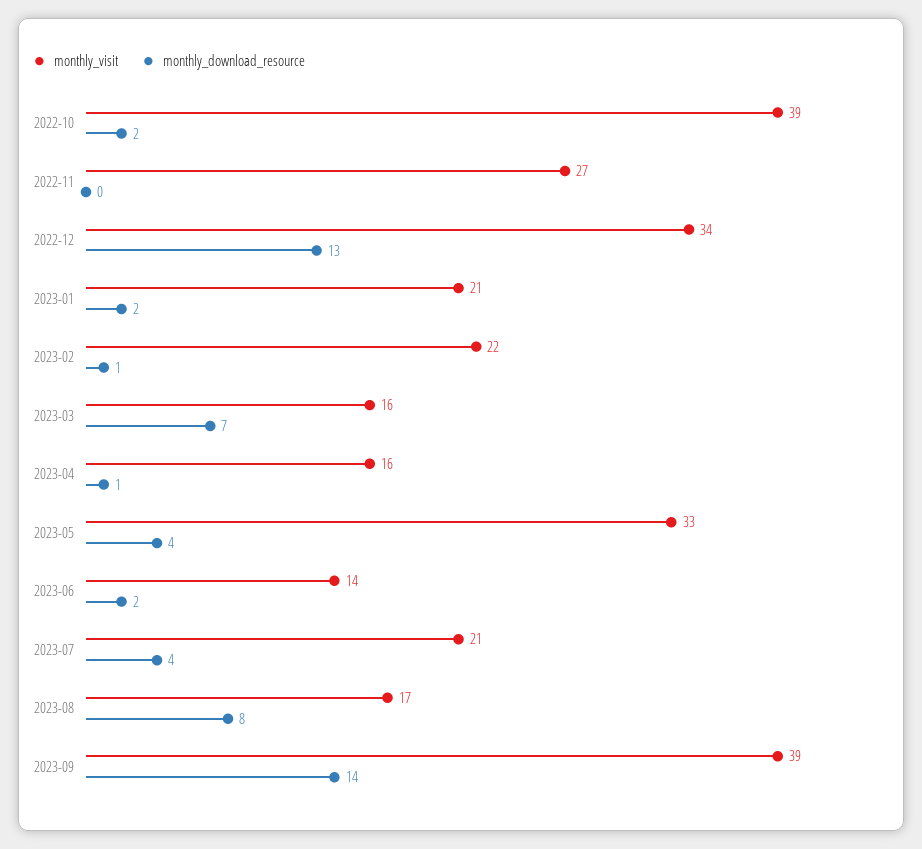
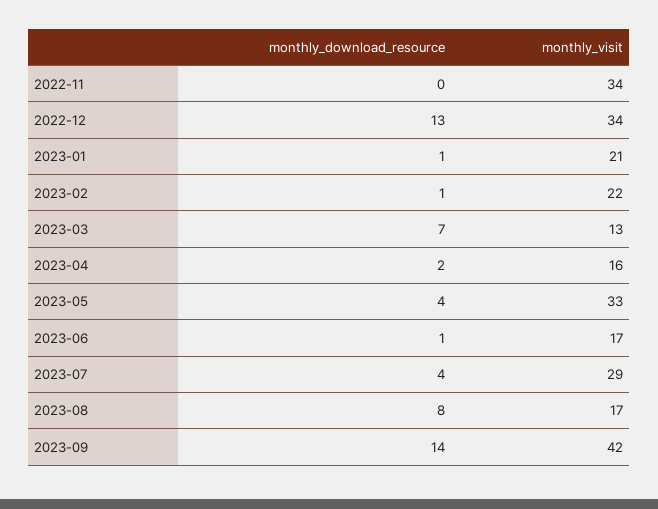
  {
    "monthly_visit": {
-     "2022-10": 39,
-     "2022-11": 27,
+     "2022-11": 34,
      "2022-12": 34,
      "2023-01": 21,
      "2023-02": 22,
-     "2023-03": 16,
+     "2023-03": 13,
      "2023-04": 16,
      "2023-05": 33,
-     "2023-06": 14,
+     "2023-06": 17,
-     "2023-07": 21,
+     "2023-07": 29,
      "2023-08": 17,
-     "2023-09": 39
+     "2023-09": 42
    },
    "monthly_download_resource": {
-     "2022-10": 2,
      "2022-11": 0,
      "2022-12": 13,
-     "2023-01": 2,
+     "2023-01": 1,
      "2023-02": 1,
      "2023-03": 7,
-     "2023-04": 1,
+     "2023-04": 2,
      "2023-05": 4,
-     "2023-06": 2,
+     "2023-06": 1,
      "2023-07": 4,
      "2023-08": 8,
      "2023-09": 14
    }
  }

